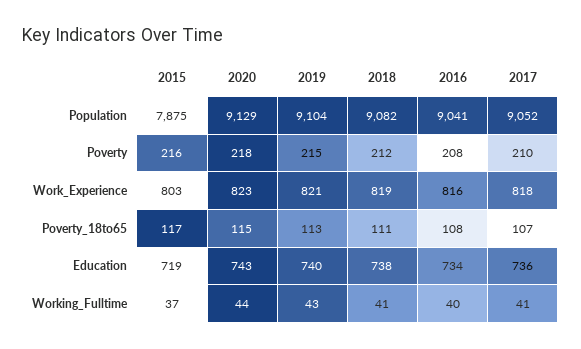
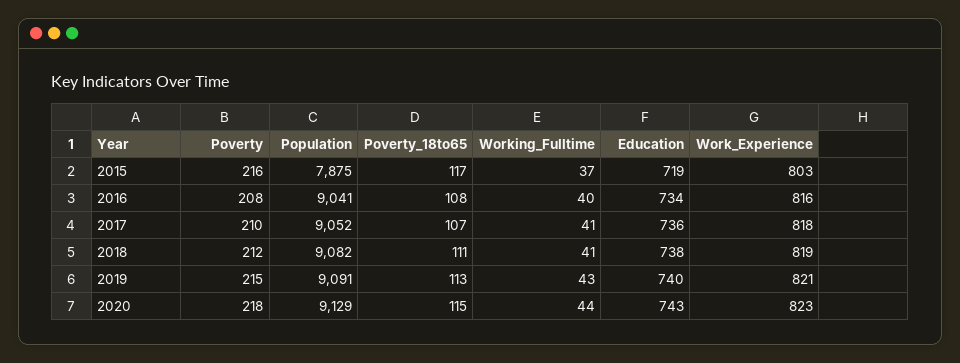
  {
    "2015": {
      "Population": 7875,
      "Poverty": 216,
      "Work_Experience": 803,
      "Poverty_18to65": 117,
      "Education": 719,
      "Working_Fulltime": 37
    },
    "2020": {
      "Population": 9129,
      "Poverty": 218,
      "Work_Experience": 823,
      "Poverty_18to65": 115,
      "Education": 743,
      "Working_Fulltime": 44
    },
    "2019": {
-     "Population": 9104,
+     "Population": 9091,
      "Poverty": 215,
      "Work_Experience": 821,
      "Poverty_18to65": 113,
      "Education": 740,
      "Working_Fulltime": 43
    },
    "2018": {
      "Population": 9082,
      "Poverty": 212,
      "Work_Experience": 819,
      "Poverty_18to65": 111,
      "Education": 738,
      "Working_Fulltime": 41
    },
    "2016": {
      "Population": 9041,
      "Poverty": 208,
      "Work_Experience": 816,
      "Poverty_18to65": 108,
      "Education": 734,
      "Working_Fulltime": 40
    },
    "2017": {
      "Population": 9052,
      "Poverty": 210,
      "Work_Experience": 818,
      "Poverty_18to65": 107,
      "Education": 736,
      "Working_Fulltime": 41
    }
  }

